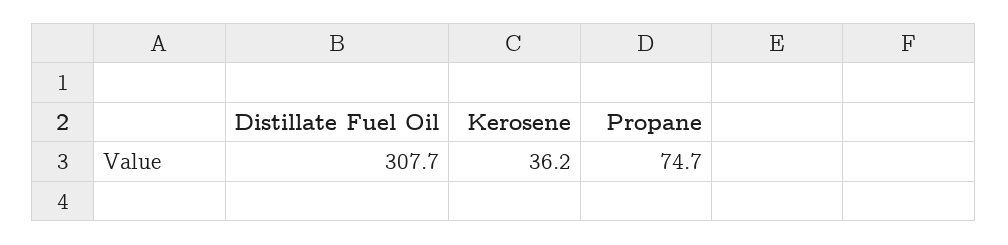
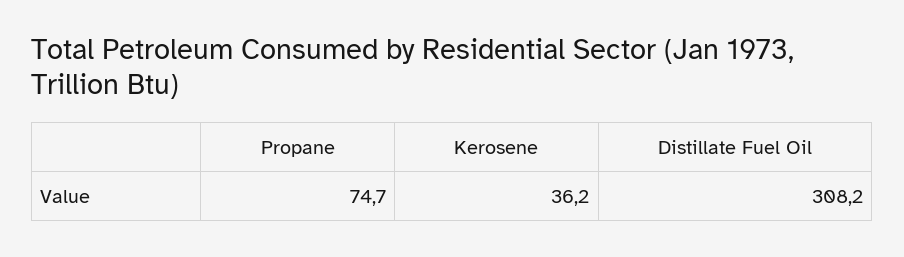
  {
-   "Distillate Fuel Oil": 307.7,
+   "Distillate Fuel Oil": 308.2,
    "Kerosene": 36.2,
    "Propane": 74.7
  }

